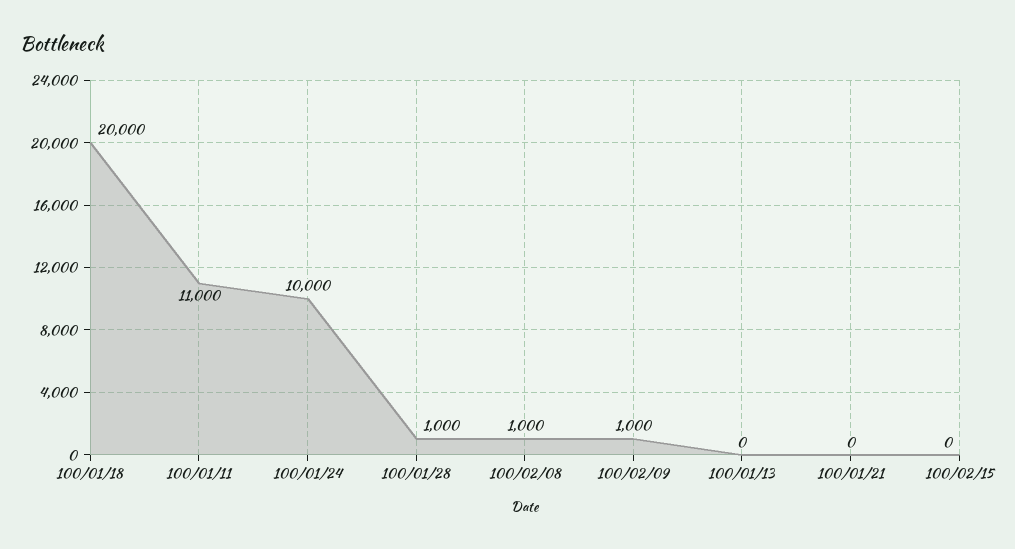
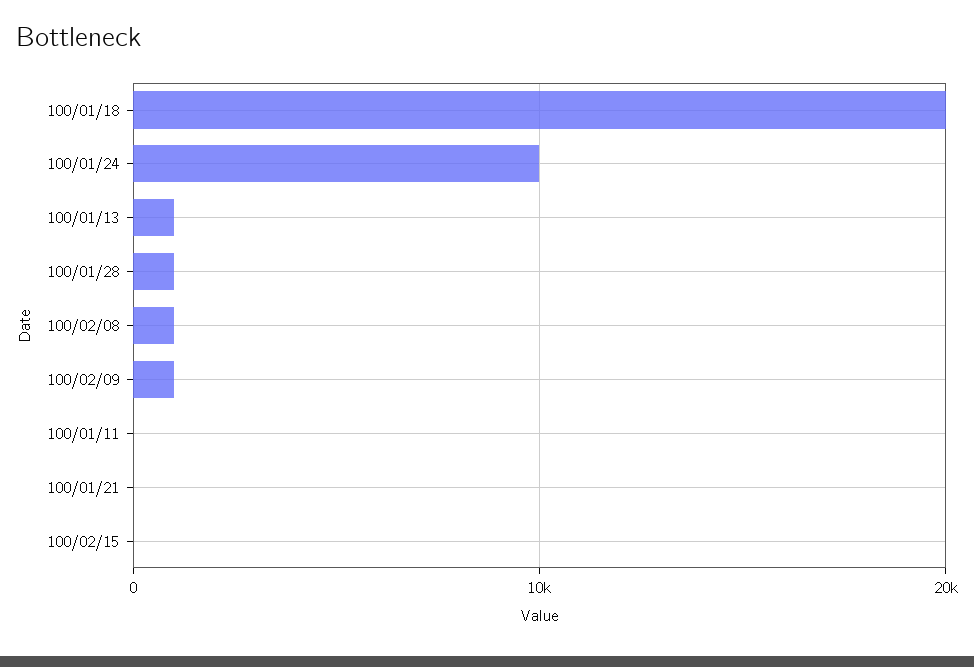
  {
    "100/01/18": 20000,
-   "100/01/11": 11000,
+   "100/01/11": 0,
    "100/01/24": 10000,
    "100/01/28": 1000,
    "100/02/08": 1000,
    "100/02/09": 1000,
-   "100/01/13": 0,
+   "100/01/13": 1000,
    "100/01/21": 0,
    "100/02/15": 0
  }

